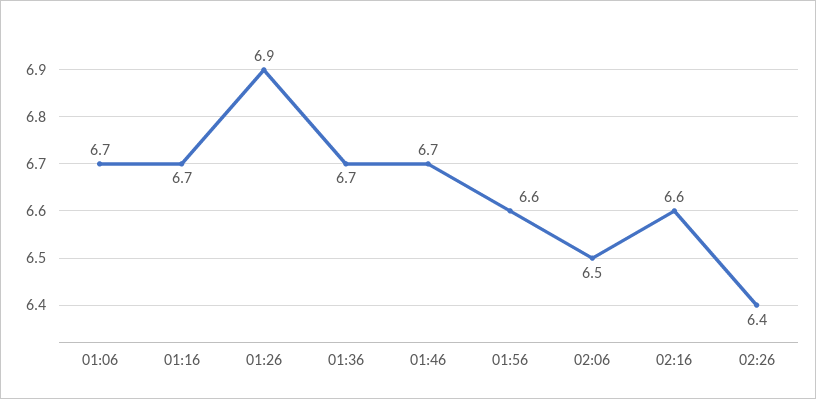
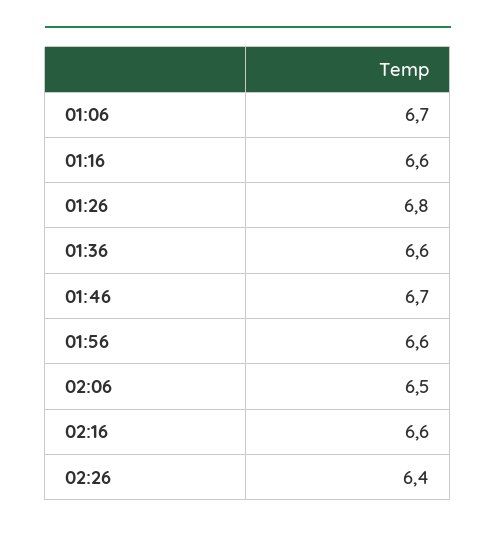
  {
    "01:06": 6.7,
-   "01:16": 6.7,
+   "01:16": 6.6,
-   "01:26": 6.9,
+   "01:26": 6.8,
-   "01:36": 6.7,
+   "01:36": 6.6,
    "01:46": 6.7,
    "01:56": 6.6,
    "02:06": 6.5,
    "02:16": 6.6,
    "02:26": 6.4
  }

